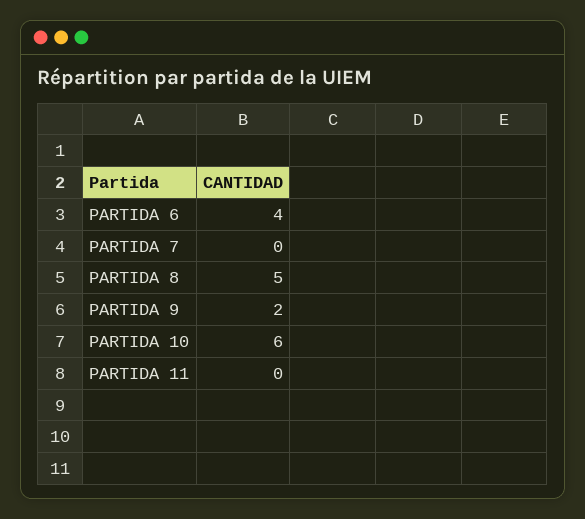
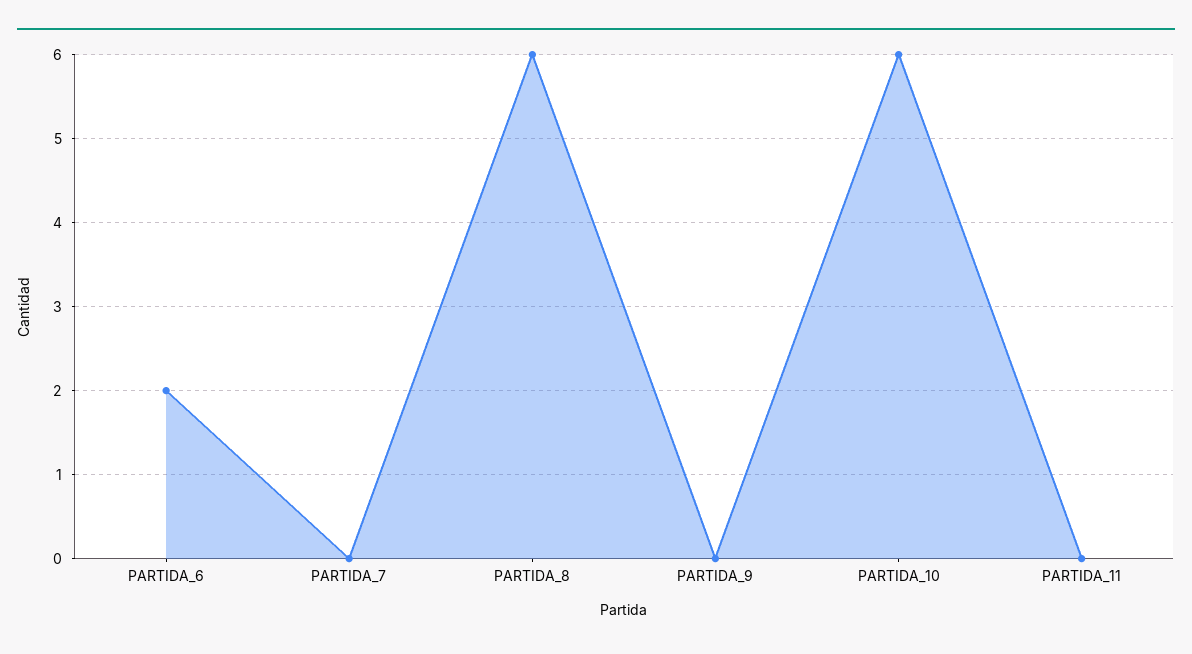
  {
-   "PARTIDA 6": 4,
+   "PARTIDA 6": 2,
    "PARTIDA 7": 0,
-   "PARTIDA 8": 5,
+   "PARTIDA 8": 6,
-   "PARTIDA 9": 2,
+   "PARTIDA 9": 0,
    "PARTIDA 10": 6,
    "PARTIDA 11": 0
  }

